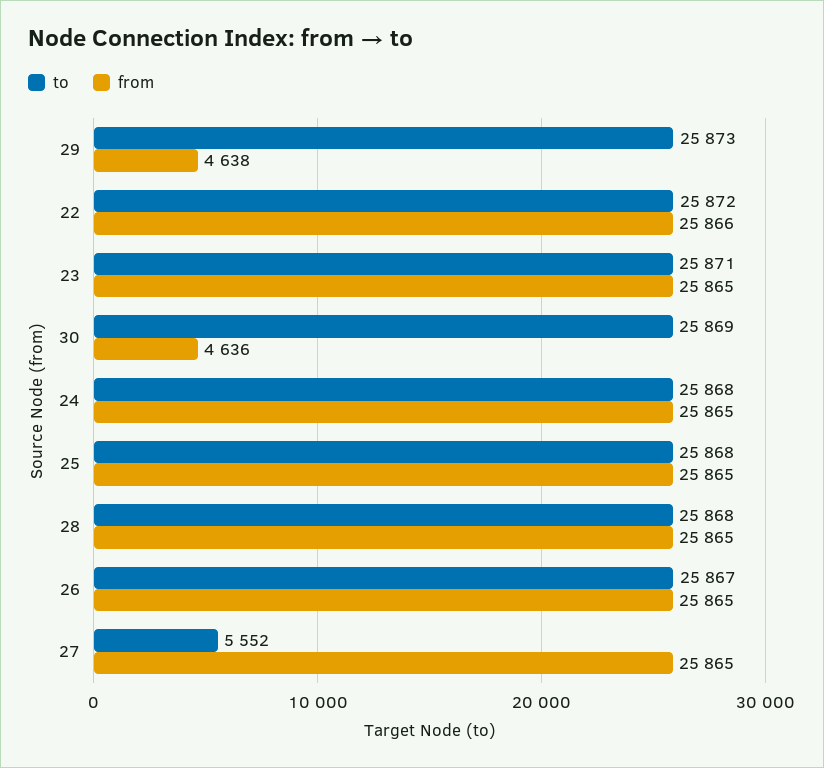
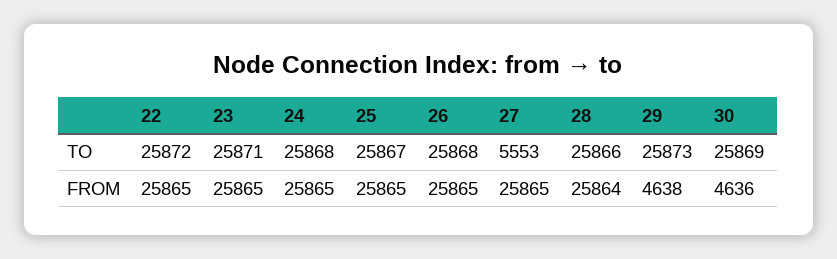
  {
    "to": {
      "29": 25873,
      "22": 25872,
      "23": 25871,
      "30": 25869,
      "24": 25868,
-     "25": 25868,
+     "25": 25867,
-     "28": 25868,
+     "28": 25866,
-     "26": 25867,
+     "26": 25868,
-     "27": 5552
+     "27": 5553
    },
    "from": {
      "29": 4638,
-     "22": 25866,
+     "22": 25865,
      "23": 25865,
      "30": 4636,
      "24": 25865,
      "25": 25865,
-     "28": 25865,
+     "28": 25864,
      "26": 25865,
      "27": 25865
    }
  }

